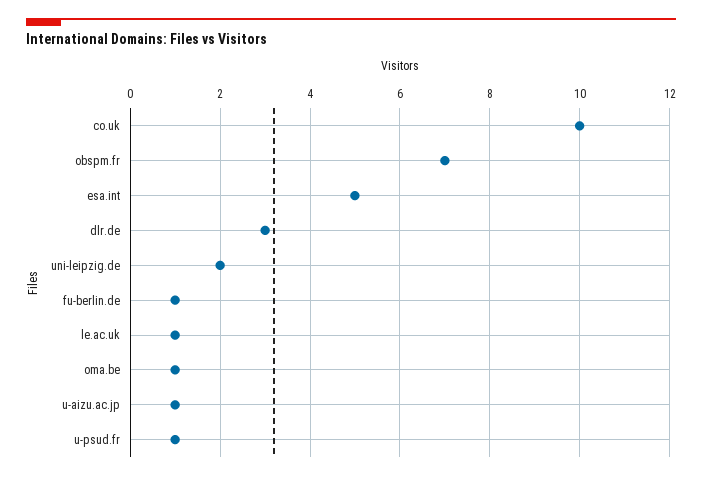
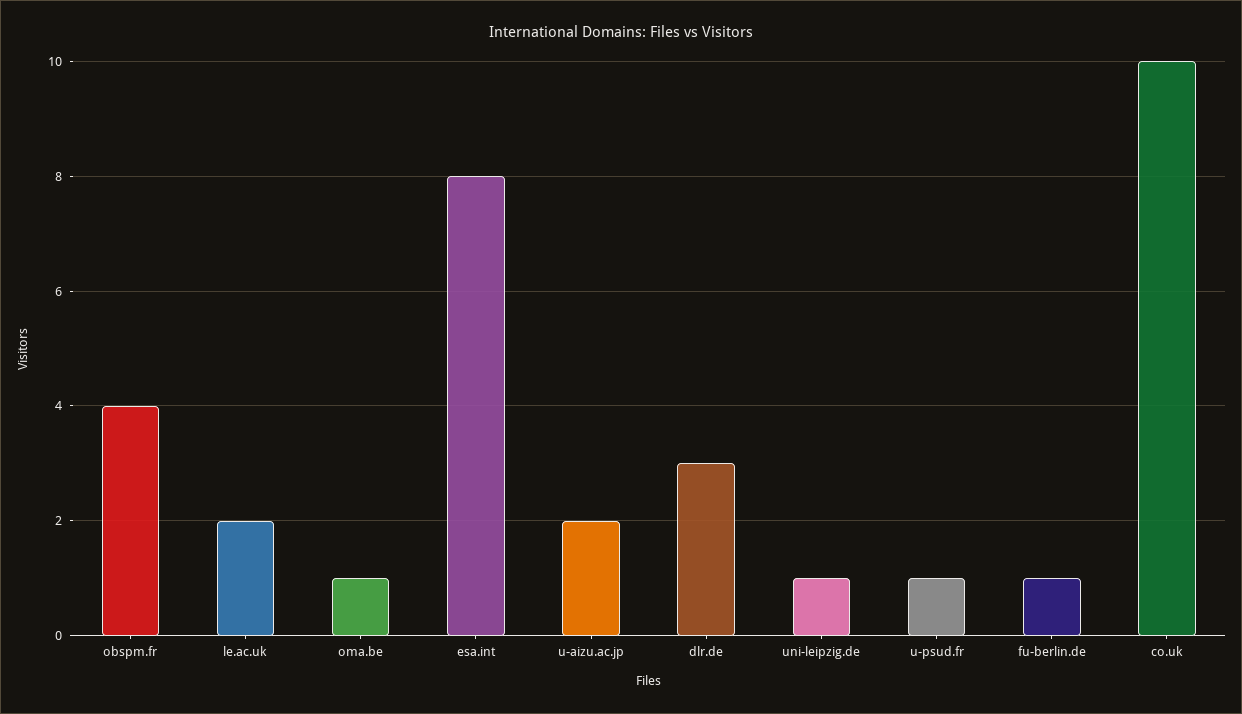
  {
    "co.uk": 10,
-   "obspm.fr": 7,
+   "obspm.fr": 4,
-   "esa.int": 5,
+   "esa.int": 8,
    "dlr.de": 3,
-   "uni-leipzig.de": 2,
+   "uni-leipzig.de": 1,
    "fu-berlin.de": 1,
-   "le.ac.uk": 1,
+   "le.ac.uk": 2,
    "oma.be": 1,
-   "u-aizu.ac.jp": 1,
+   "u-aizu.ac.jp": 2,
    "u-psud.fr": 1
  }

